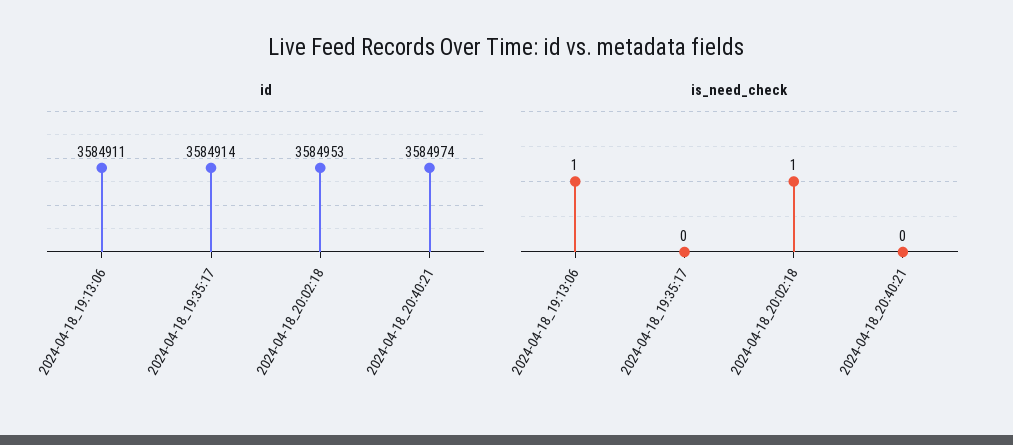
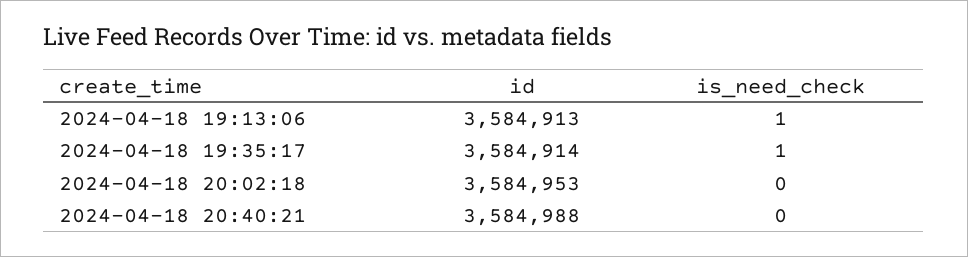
  {
    "id": {
-     "2024-04-18_19:13:06": 3584911,
+     "2024-04-18_19:13:06": 3584913,
      "2024-04-18_19:35:17": 3584914,
      "2024-04-18_20:02:18": 3584953,
-     "2024-04-18_20:40:21": 3584974
+     "2024-04-18_20:40:21": 3584988
    },
    "is_need_check": {
      "2024-04-18_19:13:06": 1,
-     "2024-04-18_19:35:17": 0,
+     "2024-04-18_19:35:17": 1,
-     "2024-04-18_20:02:18": 1,
+     "2024-04-18_20:02:18": 0,
      "2024-04-18_20:40:21": 0
    }
  }

